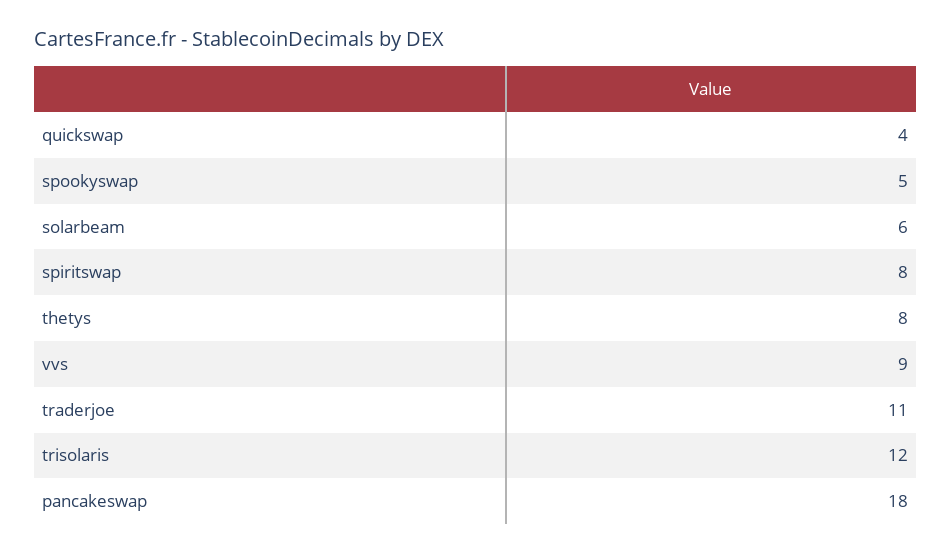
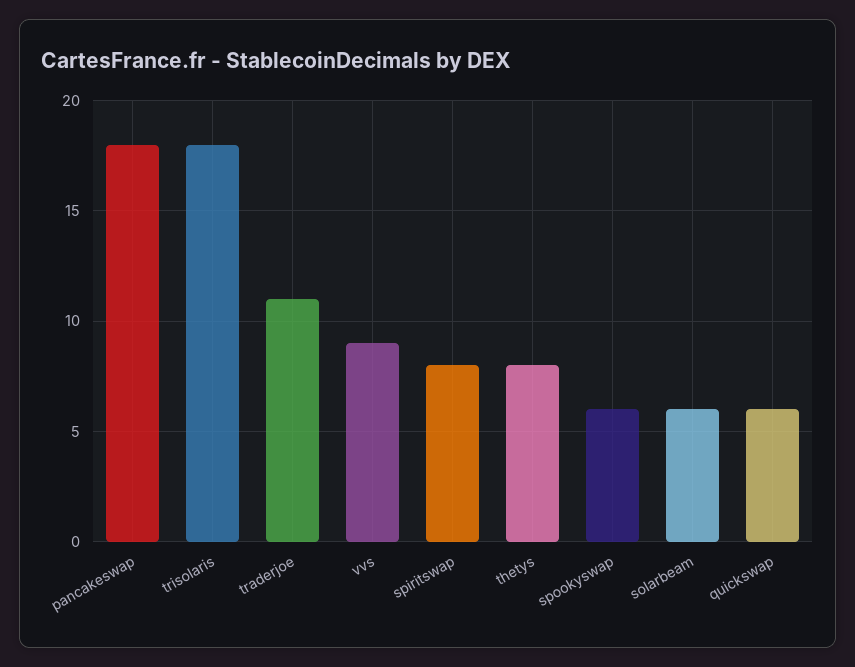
  {
-   "quickswap": 4,
+   "quickswap": 6,
-   "spookyswap": 5,
+   "spookyswap": 6,
    "solarbeam": 6,
    "spiritswap": 8,
    "thetys": 8,
    "vvs": 9,
    "traderjoe": 11,
-   "trisolaris": 12,
+   "trisolaris": 18,
    "pancakeswap": 18
  }

